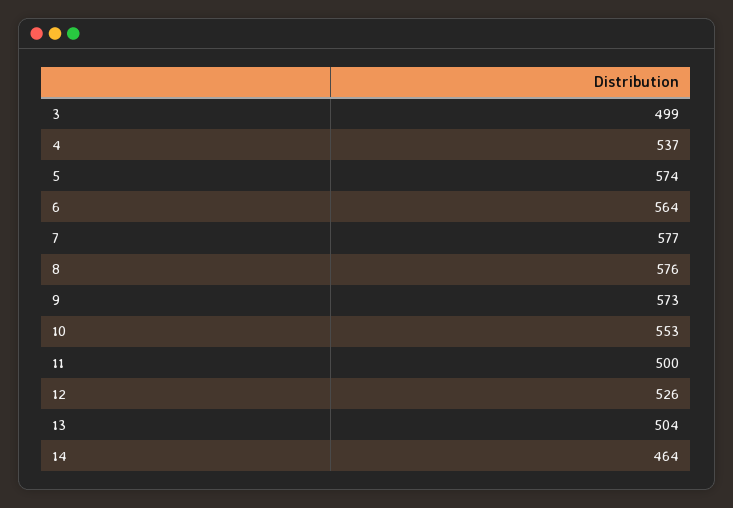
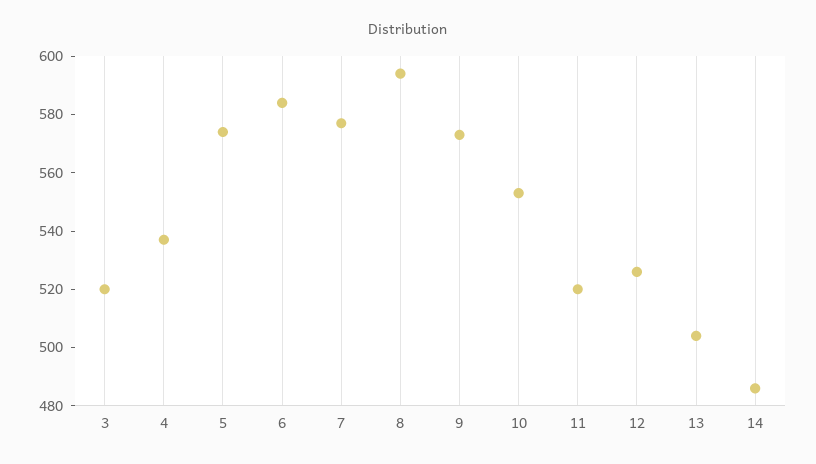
  {
-   "3": 499,
+   "3": 520,
    "4": 537,
    "5": 574,
-   "6": 564,
+   "6": 585,
    "7": 577,
-   "8": 576,
+   "8": 595,
    "9": 573,
    "10": 553,
-   "11": 500,
+   "11": 520,
    "12": 526,
    "13": 504,
-   "14": 464
+   "14": 485
  }

